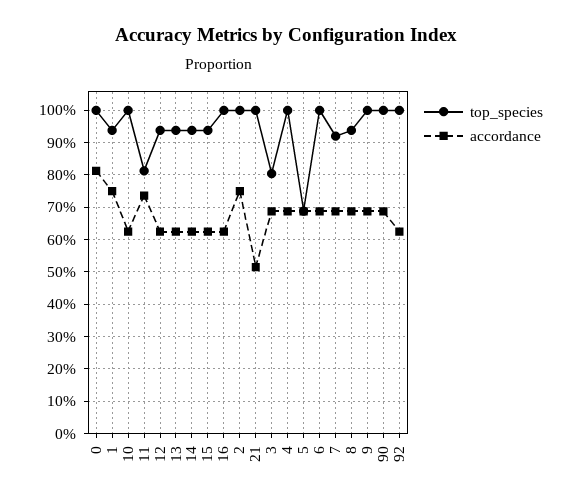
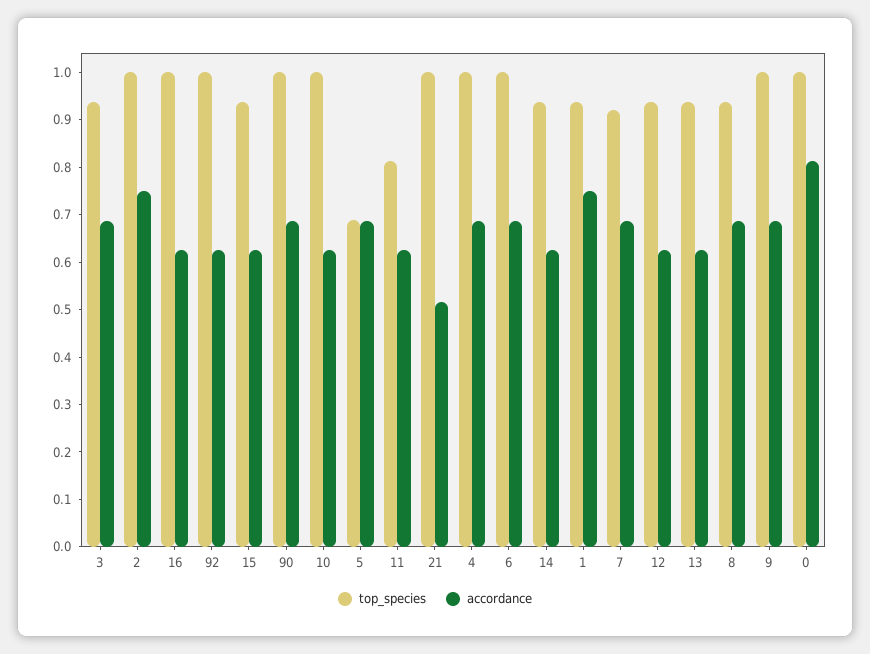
  {
    "top_species": {
      "0": 1,
      "1": 0.94,
      "10": 1,
      "11": 0.82,
      "12": 0.94,
      "13": 0.94,
      "14": 0.94,
      "15": 0.94,
      "16": 1,
      "2": 1,
      "21": 1,
-     "3": 0.8,
+     "3": 0.94,
      "4": 1,
      "5": 0.68,
      "6": 1,
      "7": 0.92,
      "8": 0.94,
      "9": 1,
      "90": 1,
      "92": 1
    },
    "accordance": {
      "0": 0.82,
      "1": 0.76,
      "10": 0.62,
-     "11": 0.74,
+     "11": 0.62,
      "12": 0.62,
      "13": 0.62,
      "14": 0.62,
      "15": 0.62,
      "16": 0.62,
      "2": 0.76,
      "21": 0.52,
      "3": 0.68,
      "4": 0.68,
      "5": 0.68,
      "6": 0.68,
      "7": 0.68,
      "8": 0.68,
      "9": 0.68,
      "90": 0.68,
      "92": 0.62
    }
  }

